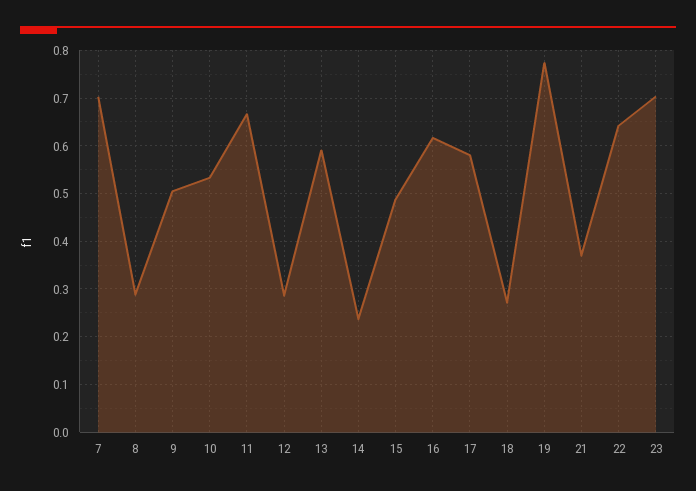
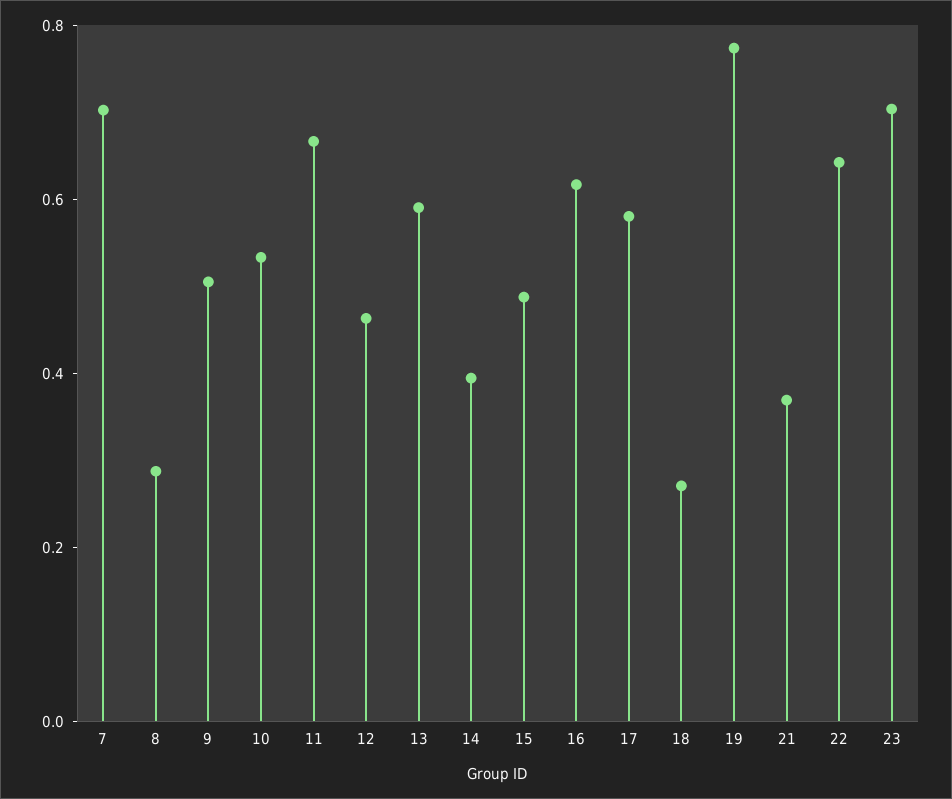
  {
    "7": 0.7,
    "8": 0.28,
    "9": 0.5,
    "10": 0.54,
    "11": 0.66,
-   "12": 0.28,
+   "12": 0.45,
    "13": 0.6,
-   "14": 0.24,
+   "14": 0.4,
    "15": 0.48,
    "16": 0.62,
    "17": 0.58,
    "18": 0.28,
    "19": 0.78,
    "21": 0.36,
    "22": 0.64,
    "23": 0.7
  }

